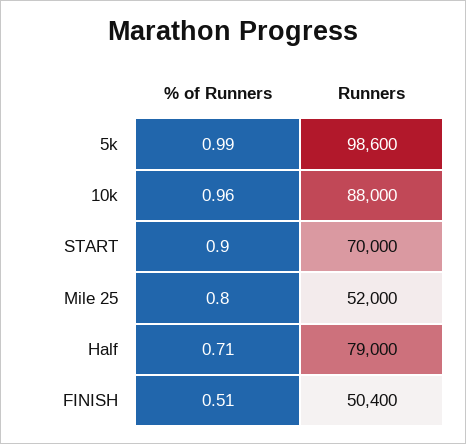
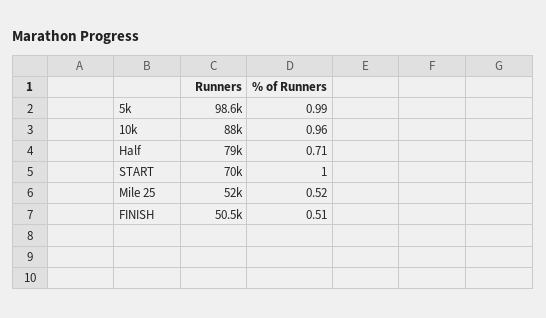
  {
    "% of Runners": {
      "5k": 0.99,
      "10k": 0.96,
-     "START": 0.9,
+     "START": 1,
-     "Mile 25": 0.8,
+     "Mile 25": 0.52,
      "Half": 0.71,
      "FINISH": 0.51
    },
    "Runners": {
      "5k": 98600,
      "10k": 88000,
      "START": 70000,
      "Mile 25": 52000,
      "Half": 79000,
-     "FINISH": 50400
+     "FINISH": 50500
    }
  }

